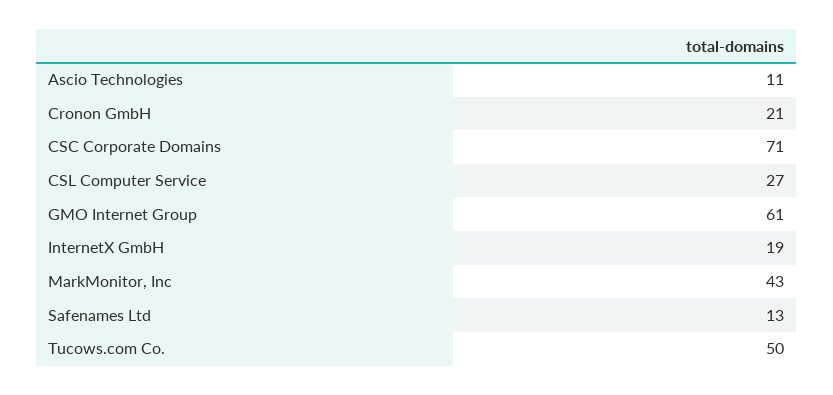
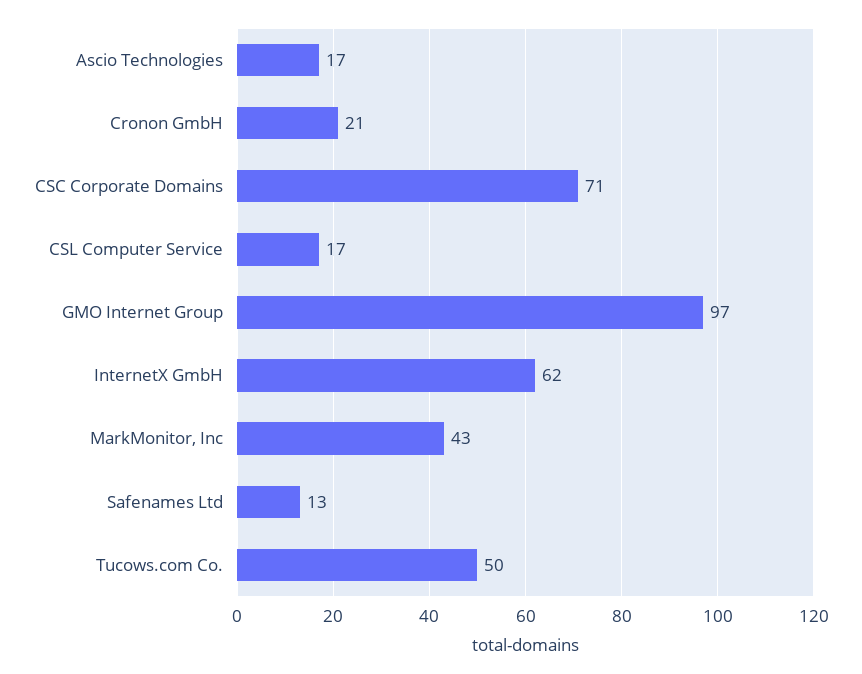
  {
-   "Ascio Technologies": 11,
+   "Ascio Technologies": 17,
    "Cronon GmbH": 21,
    "CSC Corporate Domains": 71,
-   "CSL Computer Service": 27,
+   "CSL Computer Service": 17,
-   "GMO Internet Group": 61,
+   "GMO Internet Group": 97,
-   "InternetX GmbH": 19,
+   "InternetX GmbH": 62,
    "MarkMonitor, Inc": 43,
    "Safenames Ltd": 13,
    "Tucows.com Co.": 50
  }

